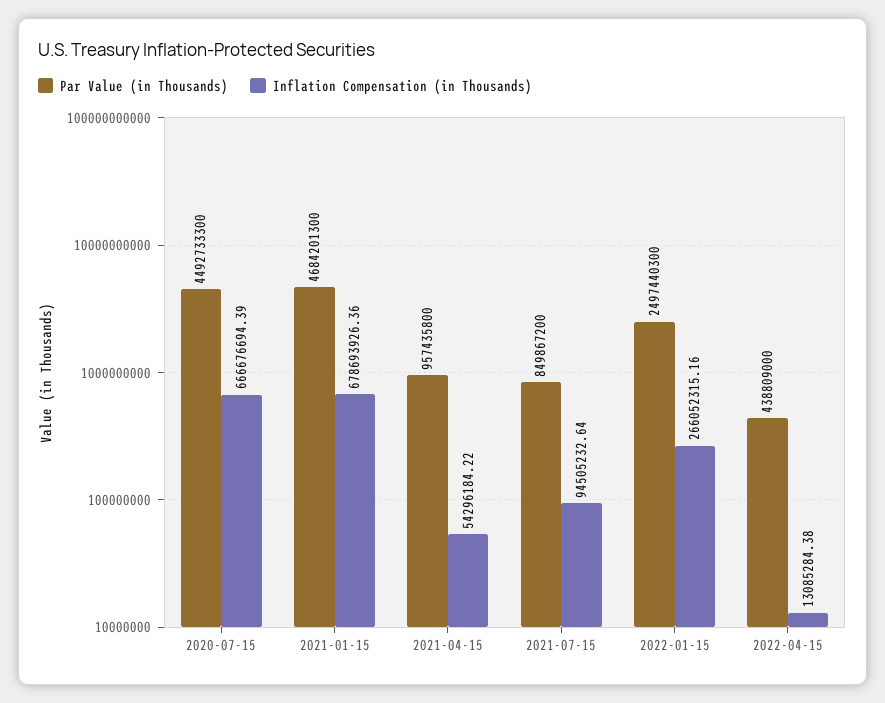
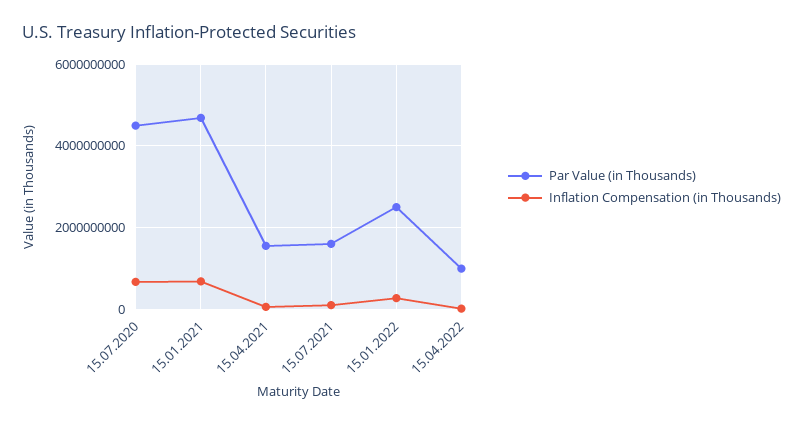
  {
    "Par Value (in Thousands)": {
      "2020-07-15": 4492733300,
      "2021-01-15": 4684201300,
-     "2021-04-15": 957435800,
+     "2021-04-15": 1600000000,
-     "2021-07-15": 849867200,
+     "2021-07-15": 1600000000,
      "2022-01-15": 2497440300,
-     "2022-04-15": 438809000
+     "2022-04-15": 1000000000
    },
    "Inflation Compensation (in Thousands)": {
      "2020-07-15": 666676694.39,
      "2021-01-15": 678693926.36,
      "2021-04-15": 54296184.22,
      "2021-07-15": 94505232.64,
      "2022-01-15": 266052315.16,
      "2022-04-15": 13085284.38
    }
  }

